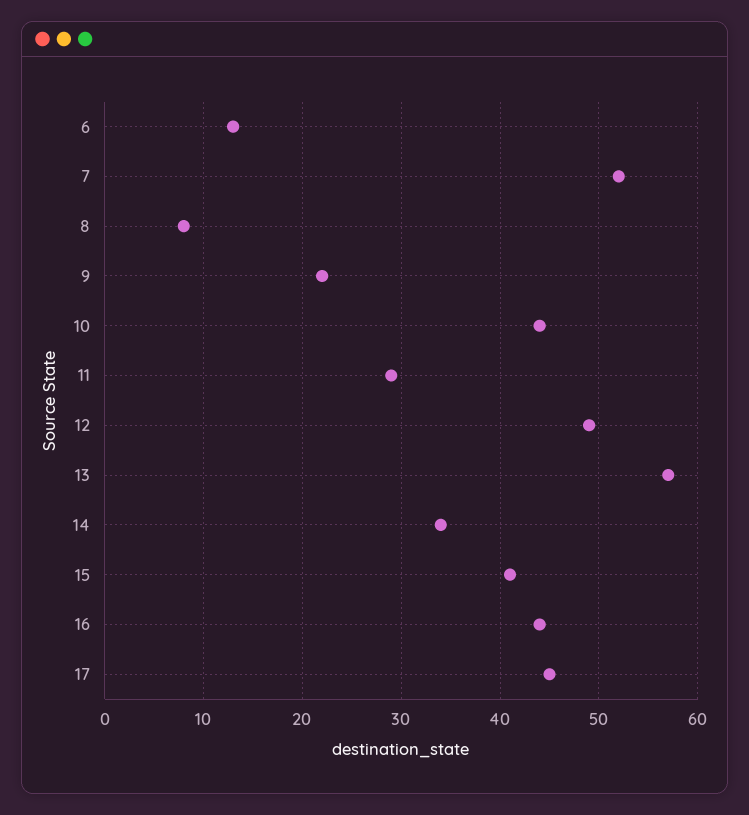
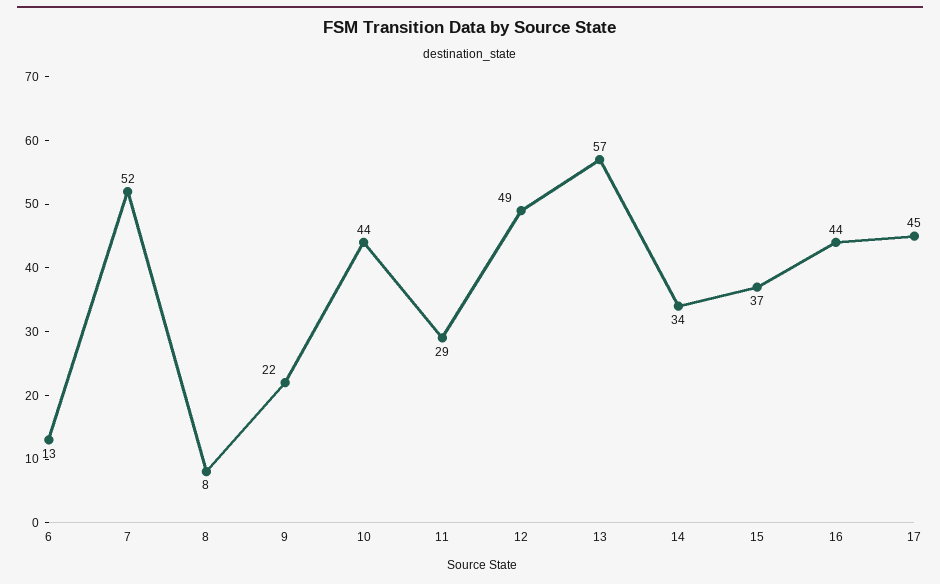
  {
    "6": 13,
    "7": 52,
    "8": 8,
    "9": 22,
    "10": 44,
    "11": 29,
    "12": 49,
    "13": 57,
    "14": 34,
-   "15": 41,
+   "15": 37,
    "16": 44,
    "17": 45
  }

